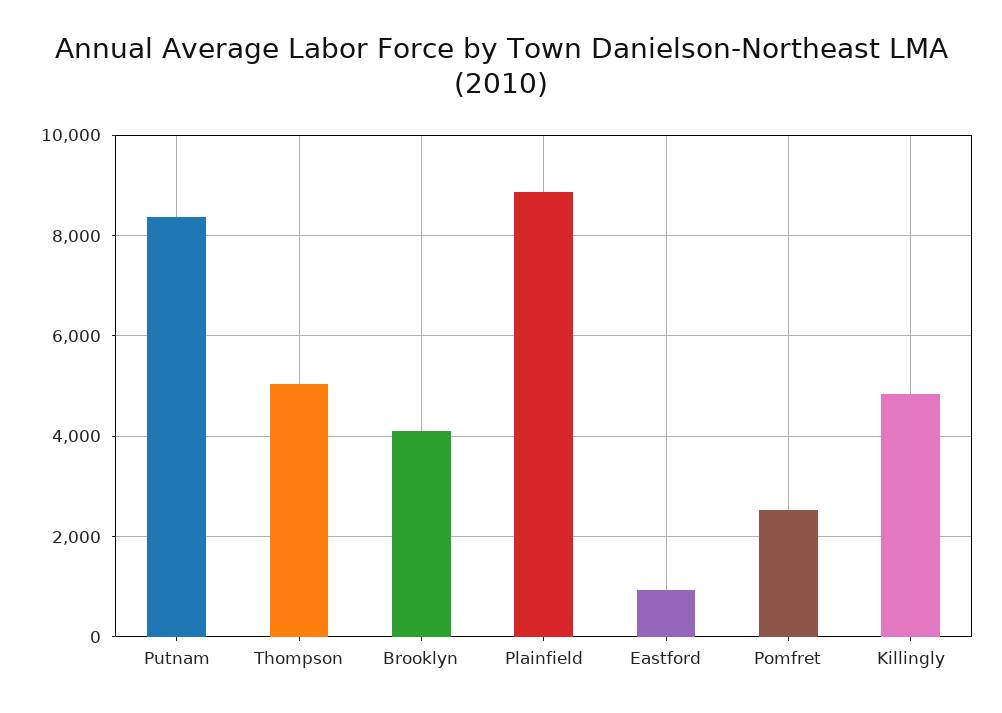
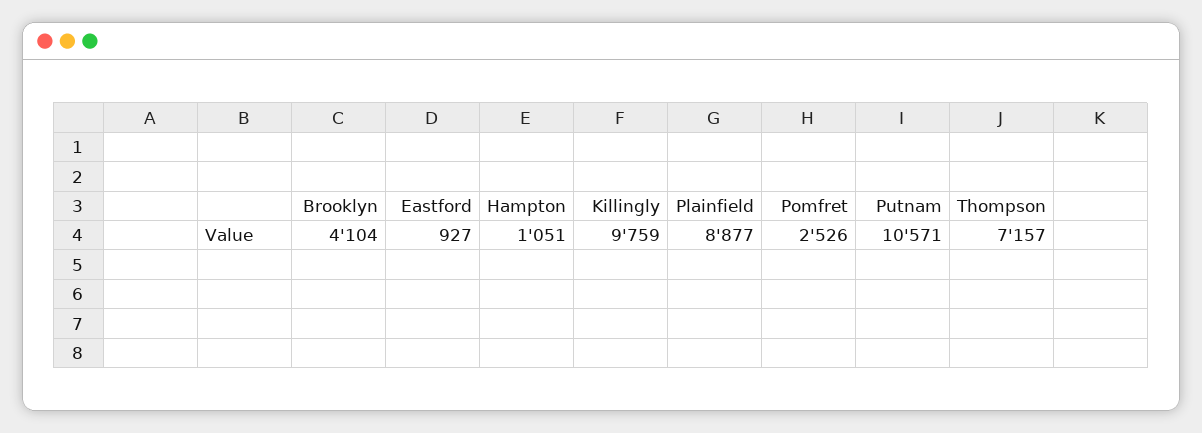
  {
-   "Putnam": 8400,
+   "Putnam": 10571,
-   "Thompson": 5000,
+   "Thompson": 7157,
    "Brooklyn": 4104,
    "Plainfield": 8877,
    "Eastford": 927,
    "Pomfret": 2526,
-   "Killingly": 4800
+   "Killingly": 9759,
+   "Hampton": 1051
  }

